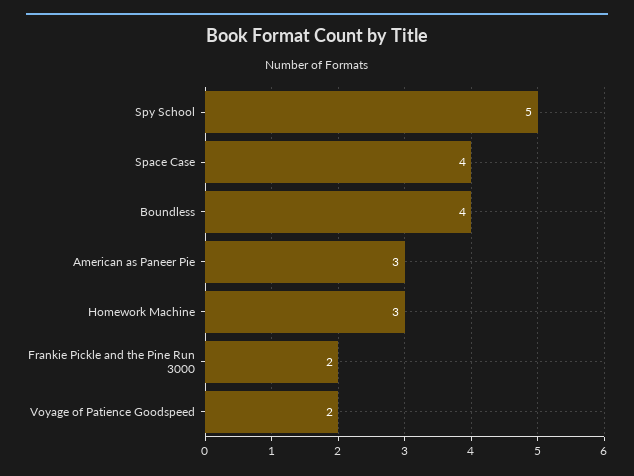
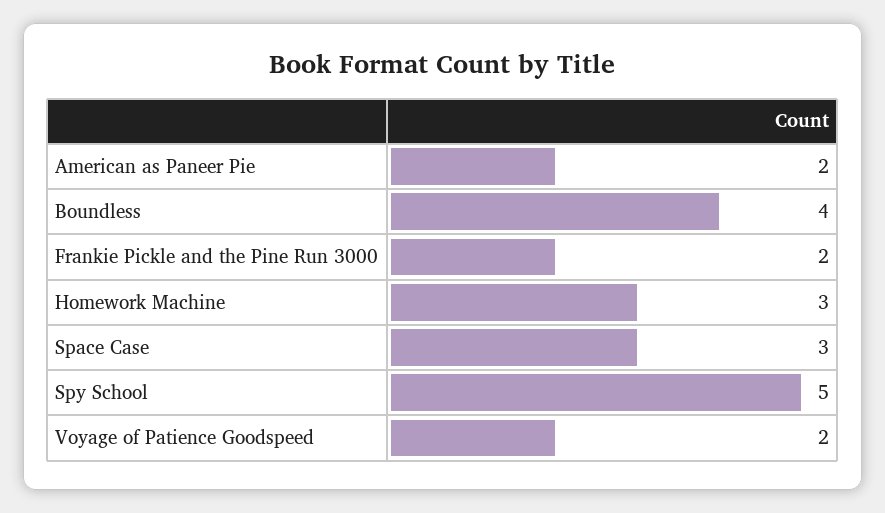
  {
    "Spy School": 5,
-   "Space Case": 4,
+   "Space Case": 3,
    "Boundless": 4,
-   "American as Paneer Pie": 3,
+   "American as Paneer Pie": 2,
    "Homework Machine": 3,
    "Frankie Pickle and the Pine Run 3000": 2,
    "Voyage of Patience Goodspeed": 2
  }

